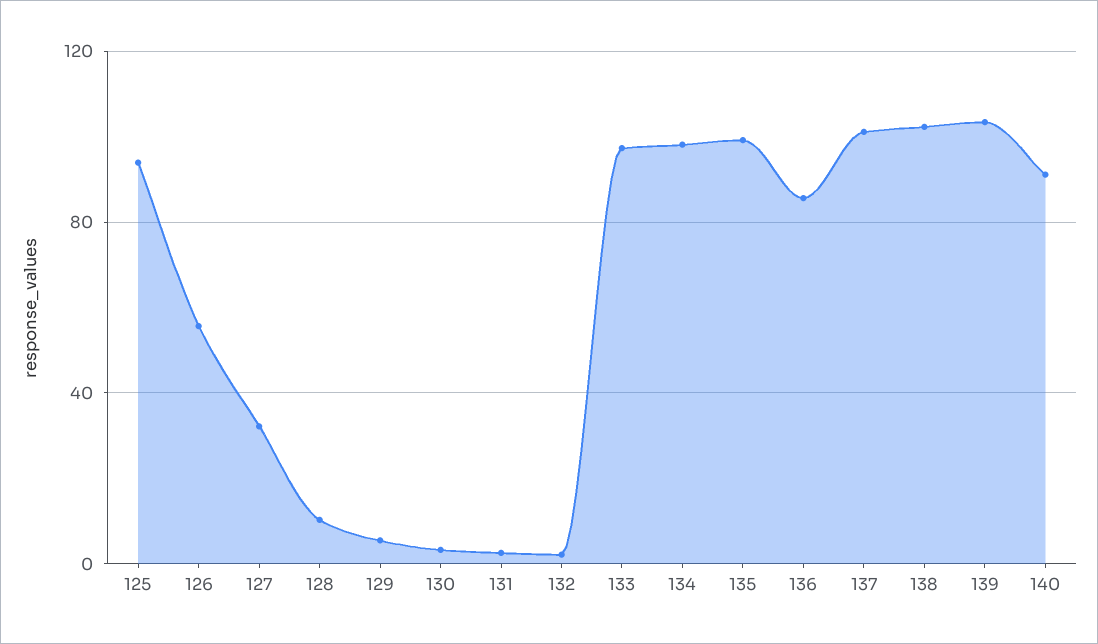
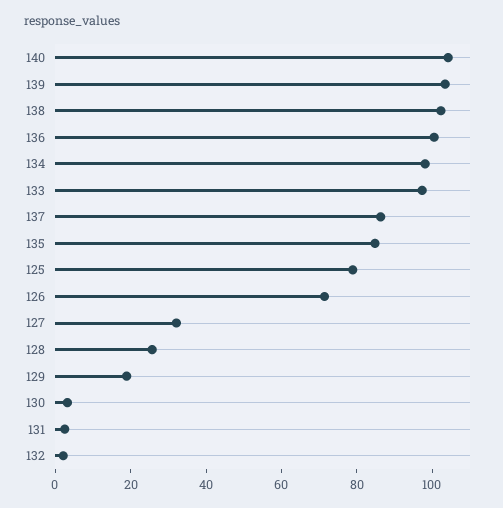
  {
-   "125": 95,
+   "125": 80,
-   "126": 55,
+   "126": 70,
    "127": 30,
-   "128": 10,
+   "128": 25,
-   "129": 5,
+   "129": 20,
    "130": 5,
    "131": 5,
    "132": 0,
    "133": 95,
    "134": 100,
-   "135": 100,
+   "135": 85,
-   "136": 85,
+   "136": 100,
-   "137": 100,
+   "137": 85,
    "138": 100,
    "139": 105,
-   "140": 90
+   "140": 105
  }

